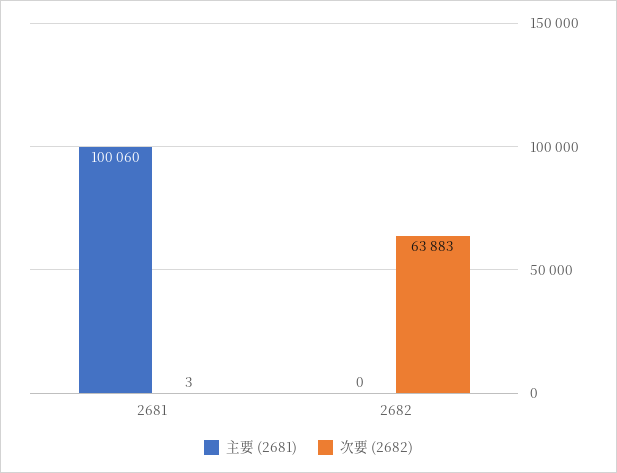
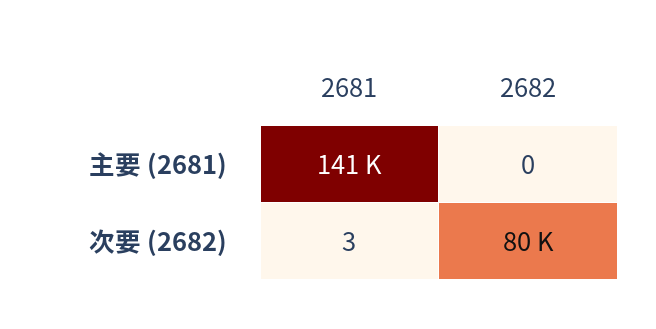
  {
    "主要 (2681)": {
-     "2681": 100060,
+     "2681": 141000,
      "2682": 0
    },
    "次要 (2682)": {
      "2681": 3,
-     "2682": 63883
+     "2682": 80000
    }
  }

